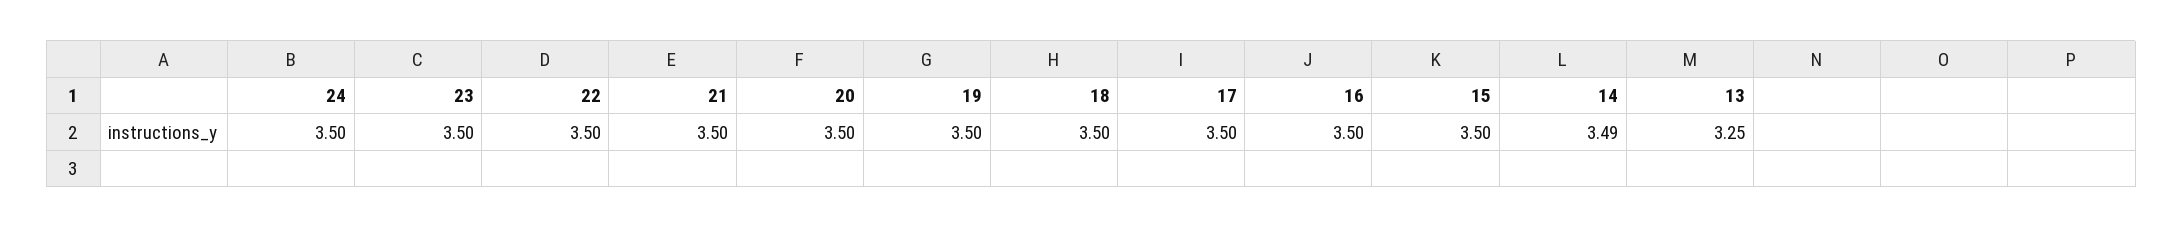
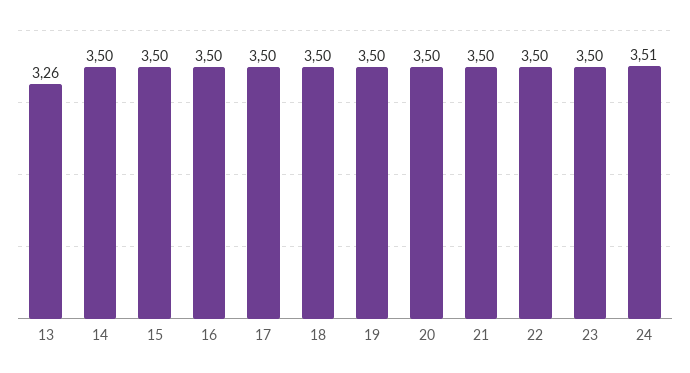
  {
-   "24": 3.5,
+   "24": 3.51,
    "23": 3.5,
    "22": 3.5,
    "21": 3.5,
    "20": 3.5,
    "19": 3.5,
    "18": 3.5,
    "17": 3.5,
    "16": 3.5,
    "15": 3.5,
-   "14": 3.49,
+   "14": 3.5,
-   "13": 3.25
+   "13": 3.26
  }

